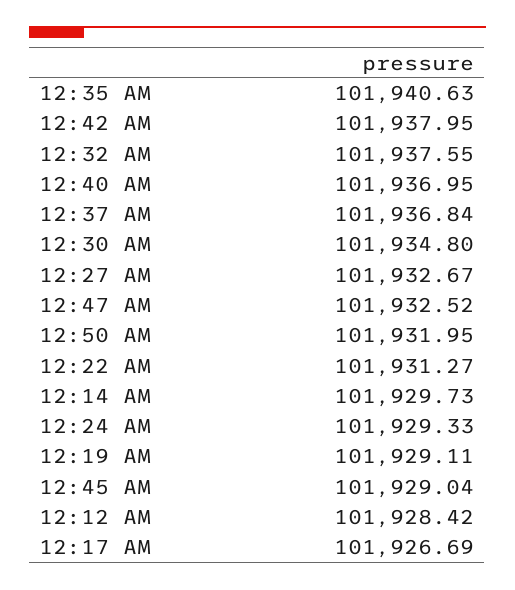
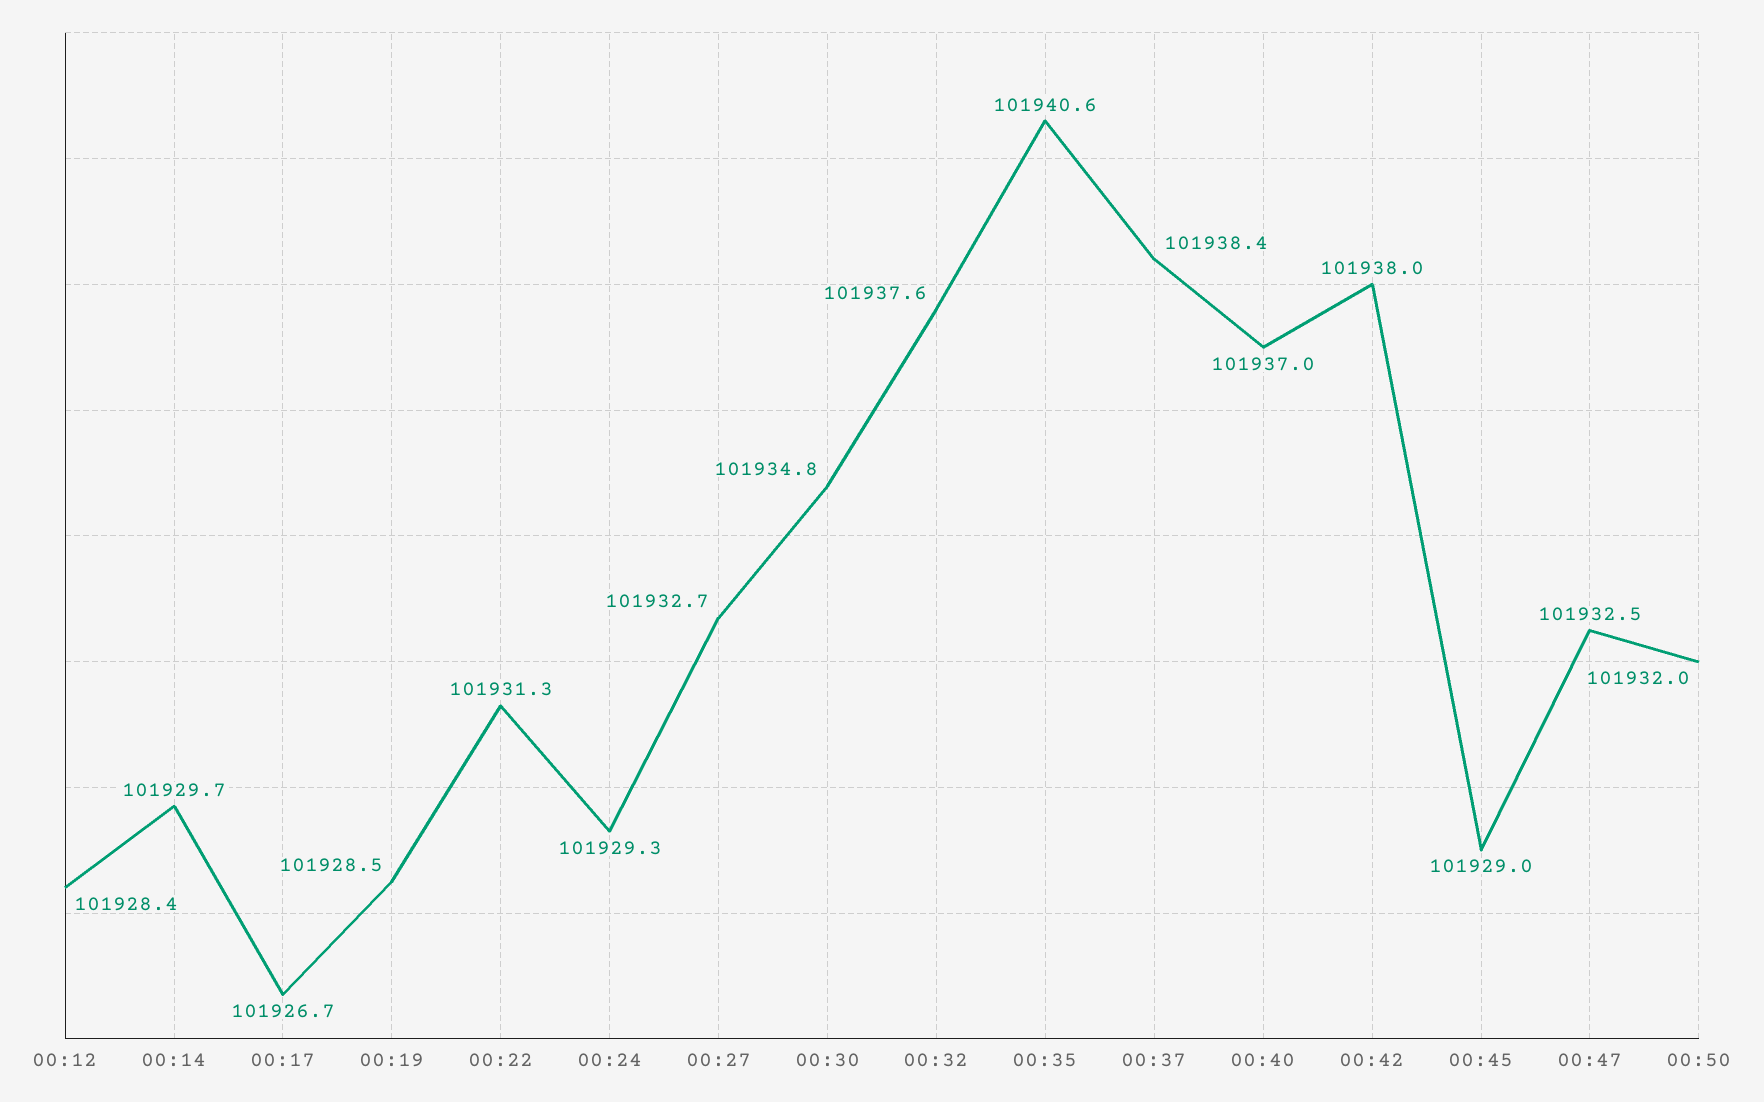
  {
    "12:35 AM": 101940.63,
    "12:42 AM": 101937.95,
    "12:32 AM": 101937.55,
    "12:40 AM": 101936.95,
-   "12:37 AM": 101936.84,
+   "12:37 AM": 101938.4,
    "12:30 AM": 101934.8,
    "12:27 AM": 101932.67,
    "12:47 AM": 101932.52,
    "12:50 AM": 101931.95,
    "12:22 AM": 101931.27,
    "12:14 AM": 101929.73,
    "12:24 AM": 101929.33,
-   "12:19 AM": 101929.11,
+   "12:19 AM": 101928.5,
    "12:45 AM": 101929.04,
    "12:12 AM": 101928.42,
    "12:17 AM": 101926.69
  }

